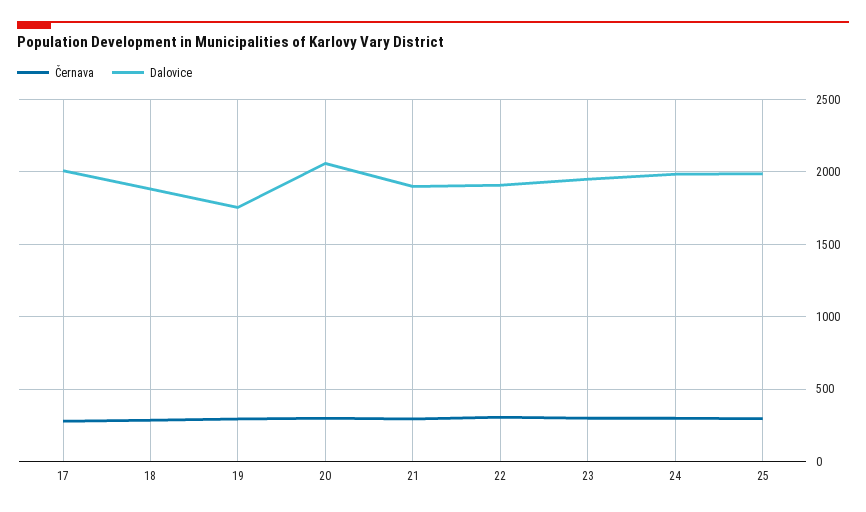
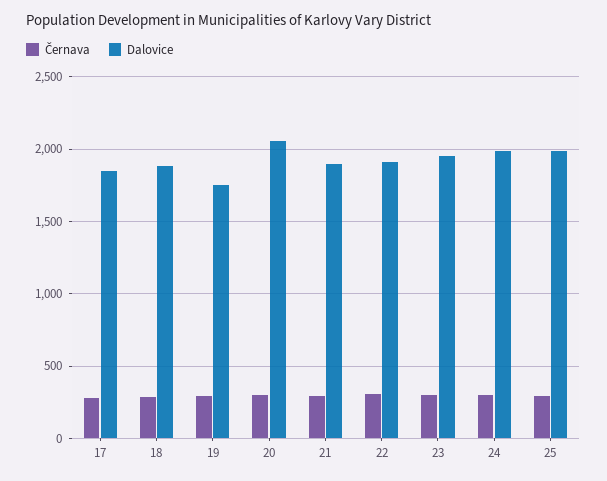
  {
    "Černava": {
      "17": 300,
      "18": 300,
      "19": 300,
      "20": 300,
      "21": 300,
      "22": 300,
      "23": 300,
      "24": 300,
      "25": 300
    },
    "Dalovice": {
-     "17": 2000,
+     "17": 1850,
      "18": 1900,
      "19": 1750,
      "20": 2050,
      "21": 1900,
      "22": 1900,
      "23": 1950,
      "24": 2000,
      "25": 2000
    }
  }

